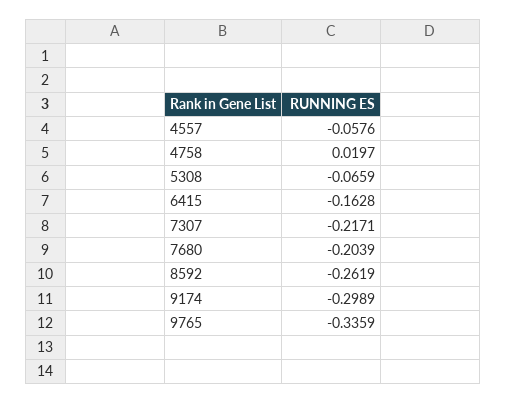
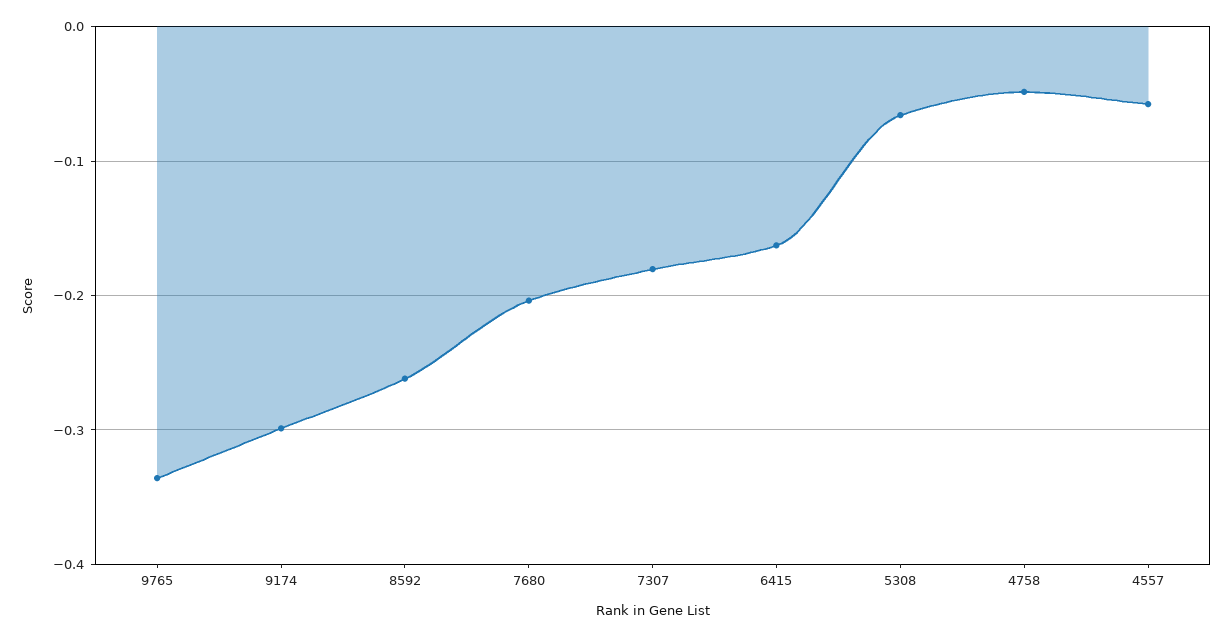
  {
    "4557": -0.0576,
-   "4758": 0.0197,
+   "4758": -0.05,
    "5308": -0.0659,
    "6415": -0.1628,
-   "7307": -0.2171,
+   "7307": -0.18,
    "7680": -0.2039,
    "8592": -0.2619,
    "9174": -0.2989,
    "9765": -0.3359
  }

